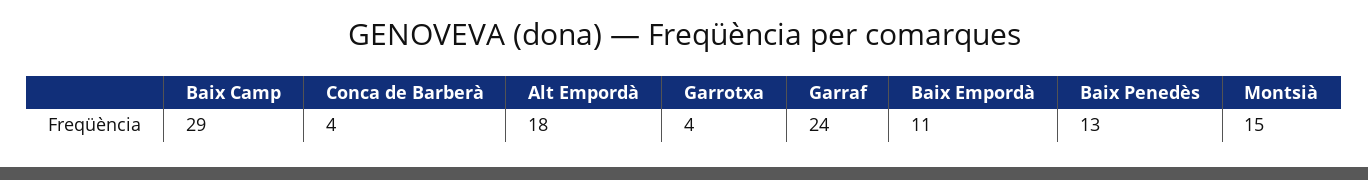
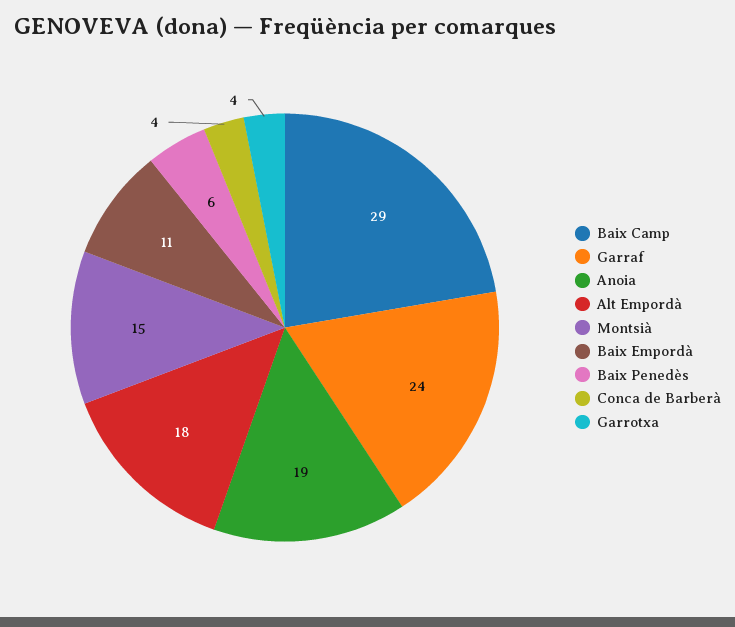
  {
    "Baix Camp": 29,
    "Conca de Barberà": 4,
    "Alt Empordà": 18,
    "Garrotxa": 4,
    "Garraf": 24,
    "Baix Empordà": 11,
-   "Baix Penedès": 13,
+   "Baix Penedès": 6,
-   "Montsià": 15
+   "Montsià": 15,
+   "Anoia": 19
  }

